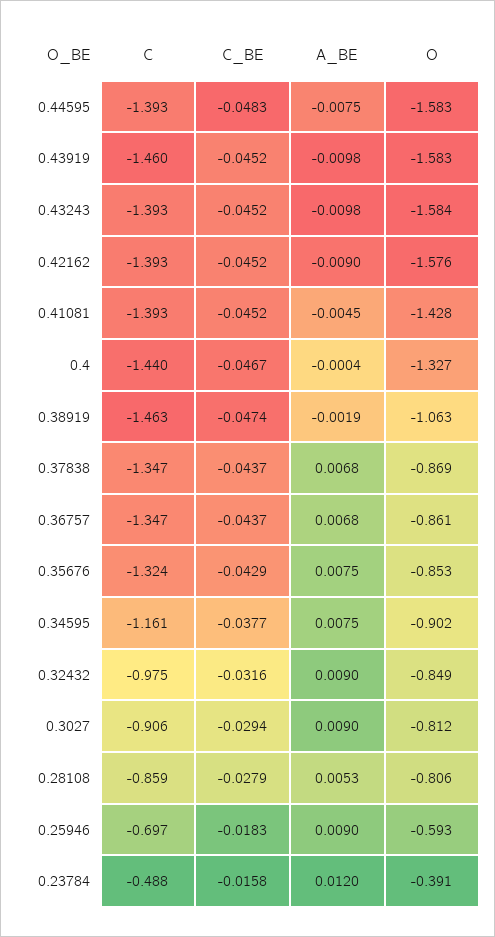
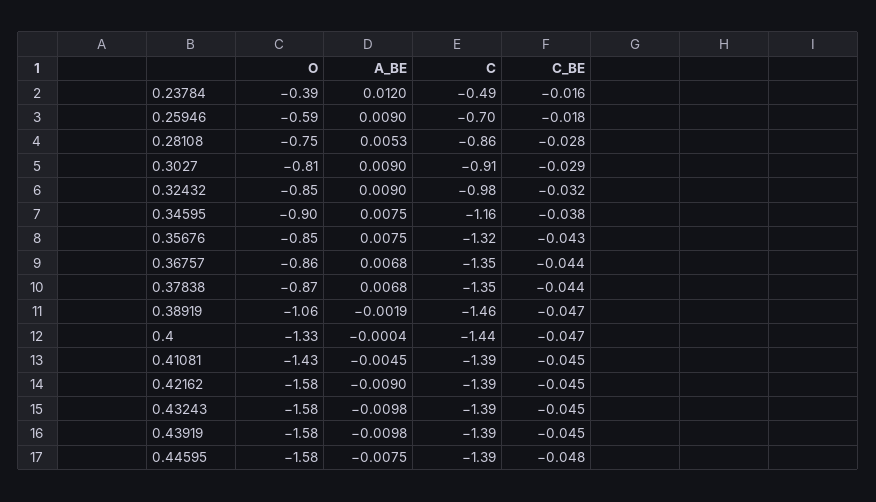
  {
    "C": {
      "0.44595": -1.393,
-     "0.43919": -1.46,
+     "0.43919": -1.39,
      "0.43243": -1.393,
      "0.42162": -1.393,
      "0.41081": -1.393,
      "0.4": -1.44,
      "0.38919": -1.463,
      "0.37838": -1.347,
      "0.36757": -1.347,
      "0.35676": -1.324,
      "0.34595": -1.161,
      "0.32432": -0.975,
      "0.3027": -0.906,
      "0.28108": -0.859,
      "0.25946": -0.697,
      "0.23784": -0.488
    },
    "C_BE": {
      "0.44595": -0.0483,
      "0.43919": -0.0452,
      "0.43243": -0.0452,
      "0.42162": -0.0452,
      "0.41081": -0.0452,
      "0.4": -0.0467,
      "0.38919": -0.0474,
      "0.37838": -0.0437,
      "0.36757": -0.0437,
      "0.35676": -0.0429,
      "0.34595": -0.0377,
      "0.32432": -0.0316,
      "0.3027": -0.0294,
      "0.28108": -0.0279,
      "0.25946": -0.0183,
      "0.23784": -0.0158
    },
    "A_BE": {
      "0.44595": -0.0075,
      "0.43919": -0.0098,
      "0.43243": -0.0098,
      "0.42162": -0.009,
      "0.41081": -0.0045,
      "0.4": -0.0004,
      "0.38919": -0.0019,
      "0.37838": 0.0068,
      "0.36757": 0.0068,
      "0.35676": 0.0075,
      "0.34595": 0.0075,
      "0.32432": 0.009,
      "0.3027": 0.009,
      "0.28108": 0.0053,
      "0.25946": 0.009,
      "0.23784": 0.012
    },
    "O": {
      "0.44595": -1.583,
      "0.43919": -1.583,
      "0.43243": -1.584,
      "0.42162": -1.576,
      "0.41081": -1.428,
      "0.4": -1.327,
      "0.38919": -1.063,
      "0.37838": -0.869,
      "0.36757": -0.861,
      "0.35676": -0.853,
      "0.34595": -0.902,
      "0.32432": -0.849,
      "0.3027": -0.812,
-     "0.28108": -0.806,
+     "0.28108": -0.75,
      "0.25946": -0.593,
      "0.23784": -0.391
    }
  }

